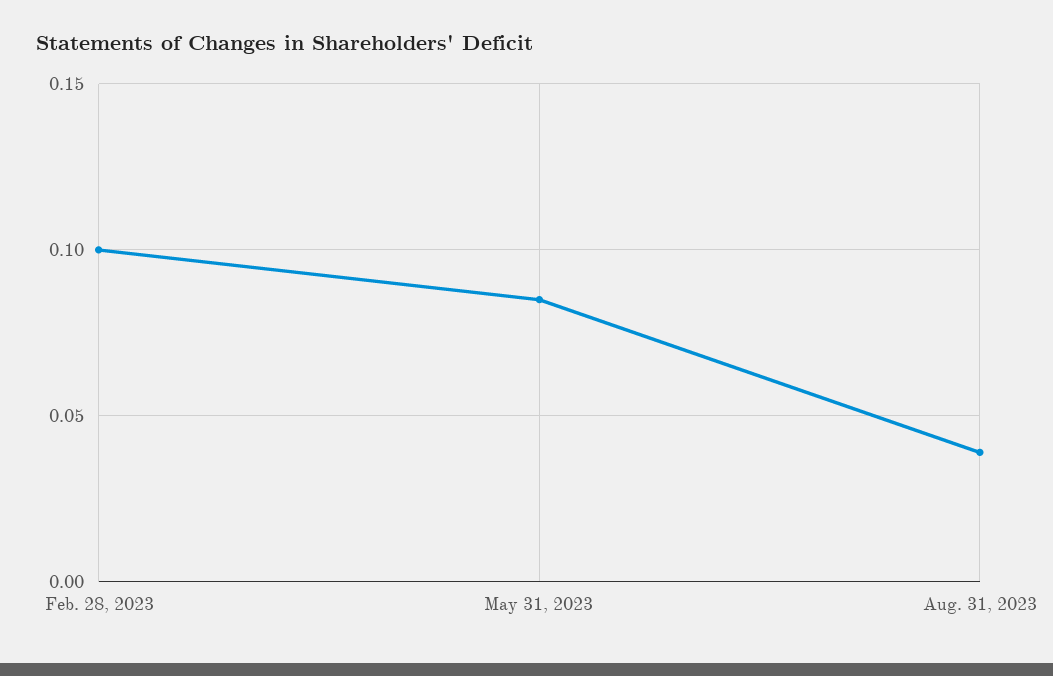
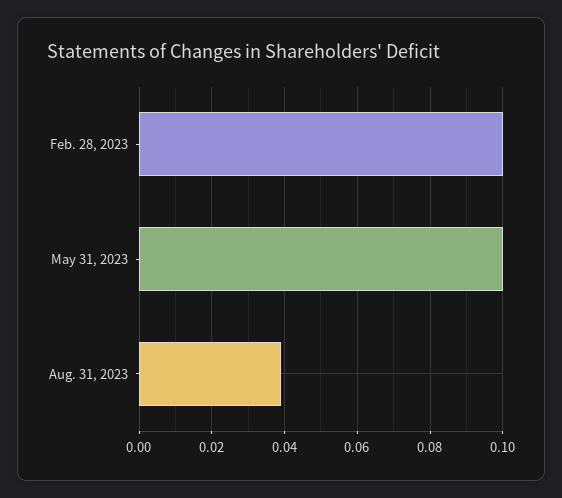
  {
    "Feb. 28, 2023": 0.1,
-   "May 31, 2023": 0.085,
+   "May 31, 2023": 0.1,
    "Aug. 31, 2023": 0.04
  }

